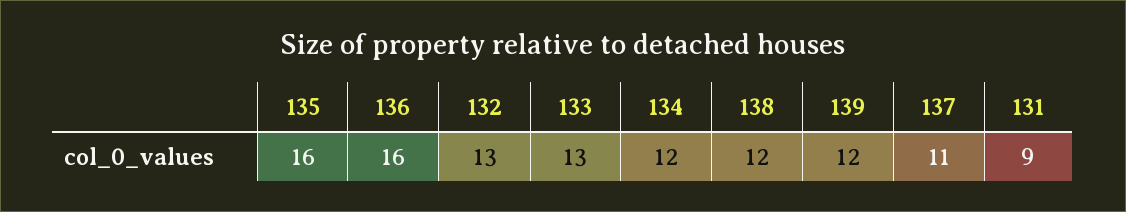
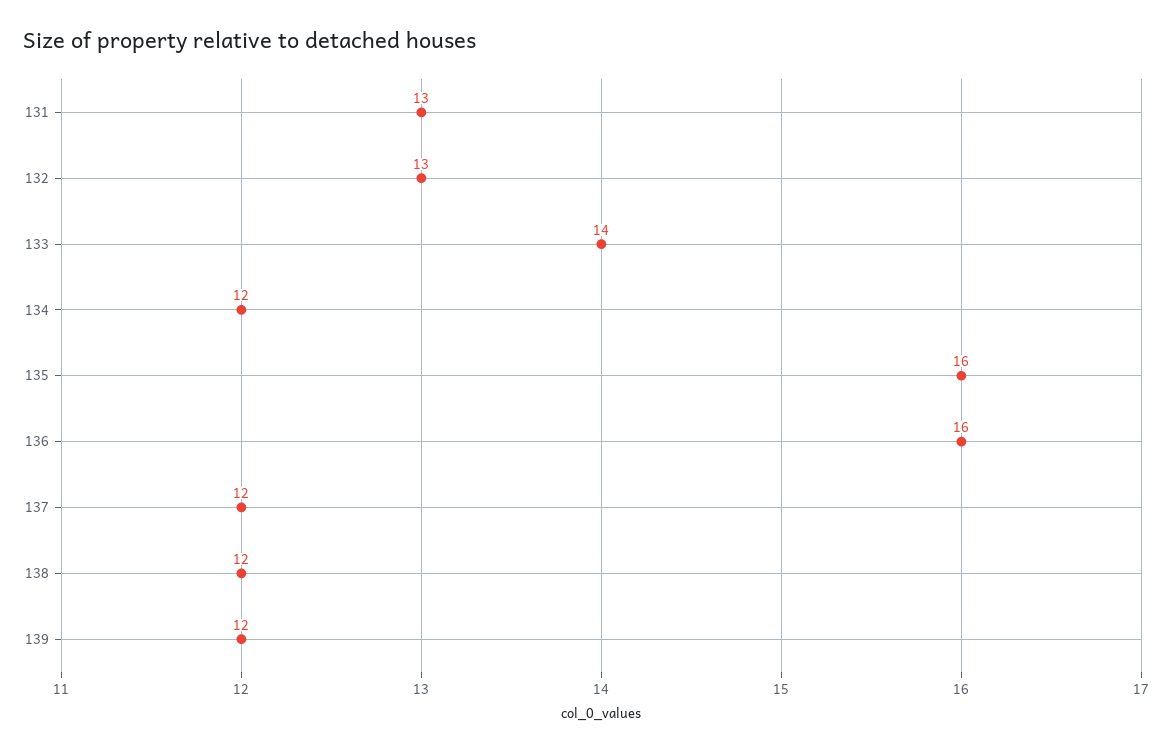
  {
    "135": 16,
    "136": 16,
    "132": 13,
-   "133": 13,
+   "133": 14,
    "134": 12,
    "138": 12,
    "139": 12,
-   "137": 11,
+   "137": 12,
-   "131": 9
+   "131": 13
  }

